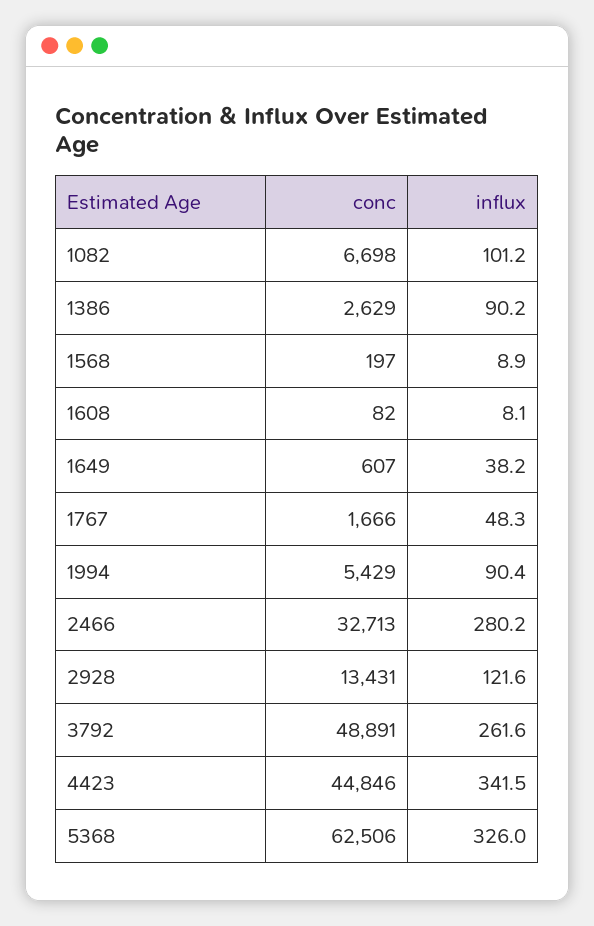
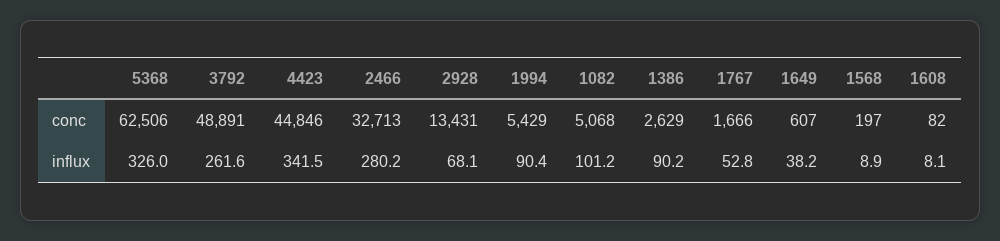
  {
    "conc": {
-     "1082": 6698,
+     "1082": 5068,
      "1386": 2629,
      "1568": 197,
      "1608": 82,
      "1649": 607,
      "1767": 1666,
      "1994": 5429,
      "2466": 32713,
      "2928": 13431,
      "3792": 48891,
      "4423": 44846,
      "5368": 62506
    },
    "influx": {
      "1082": 101.2,
      "1386": 90.2,
      "1568": 8.9,
      "1608": 8.1,
      "1649": 38.2,
-     "1767": 48.3,
+     "1767": 52.8,
      "1994": 90.4,
      "2466": 280.2,
-     "2928": 121.6,
+     "2928": 68.1,
      "3792": 261.6,
      "4423": 341.5,
      "5368": 326
    }
  }

